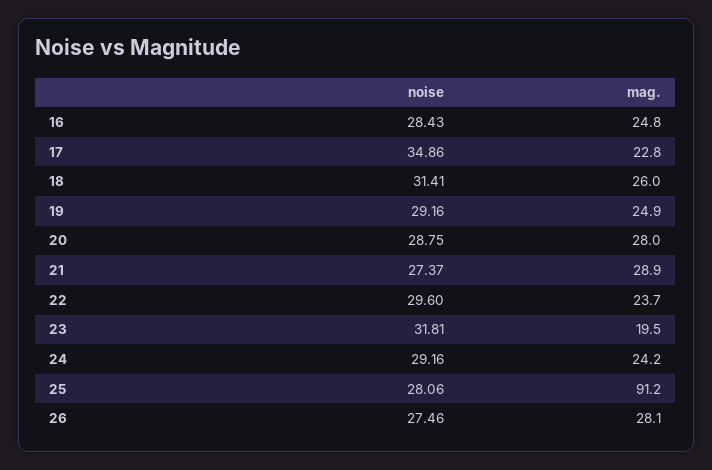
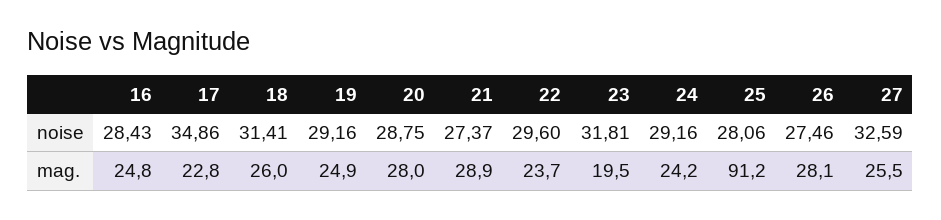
  {
    "noise": {
      "16": 28.43,
      "17": 34.86,
      "18": 31.41,
      "19": 29.16,
      "20": 28.75,
      "21": 27.37,
      "22": 29.6,
      "23": 31.81,
      "24": 29.16,
      "25": 28.06,
-     "26": 27.46
+     "26": 27.46,
+     "27": 32.59
    },
    "mag.": {
      "16": 24.8,
      "17": 22.8,
      "18": 26,
      "19": 24.9,
      "20": 28,
      "21": 28.9,
      "22": 23.7,
      "23": 19.5,
      "24": 24.2,
      "25": 91.2,
-     "26": 28.1
+     "26": 28.1,
+     "27": 25.5
    }
  }

